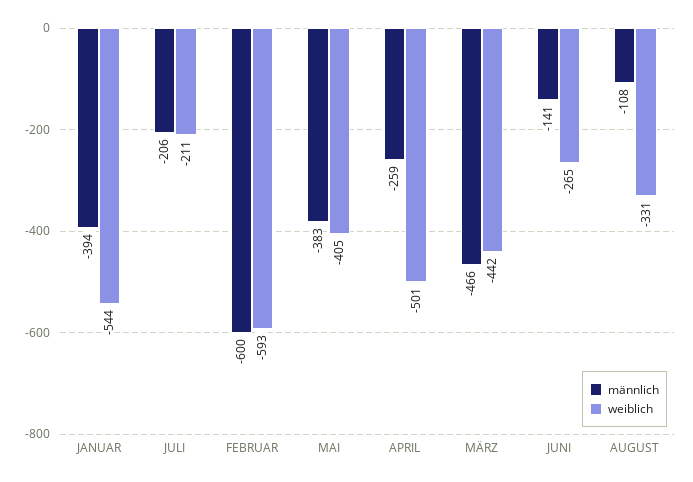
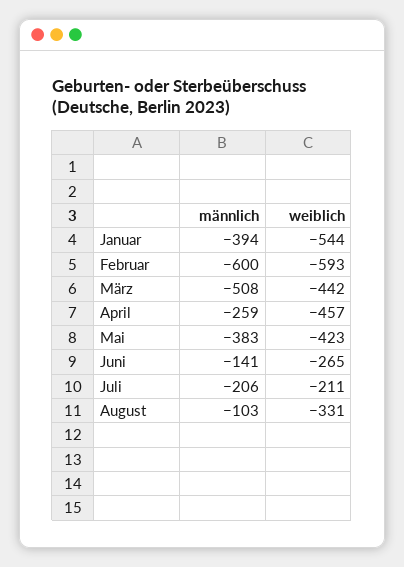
  {
    "männlich": {
      "JANUAR": -394,
      "JULI": -206,
      "FEBRUAR": -600,
      "MAI": -383,
      "APRIL": -259,
-     "MÄRZ": -466,
+     "MÄRZ": -508,
      "JUNI": -141,
-     "AUGUST": -108
+     "AUGUST": -103
    },
    "weiblich": {
      "JANUAR": -544,
      "JULI": -211,
      "FEBRUAR": -593,
-     "MAI": -405,
+     "MAI": -423,
-     "APRIL": -501,
+     "APRIL": -457,
      "MÄRZ": -442,
      "JUNI": -265,
      "AUGUST": -331
    }
  }

